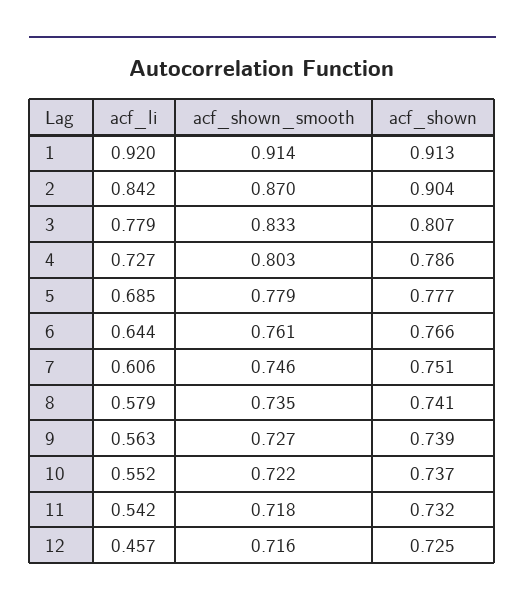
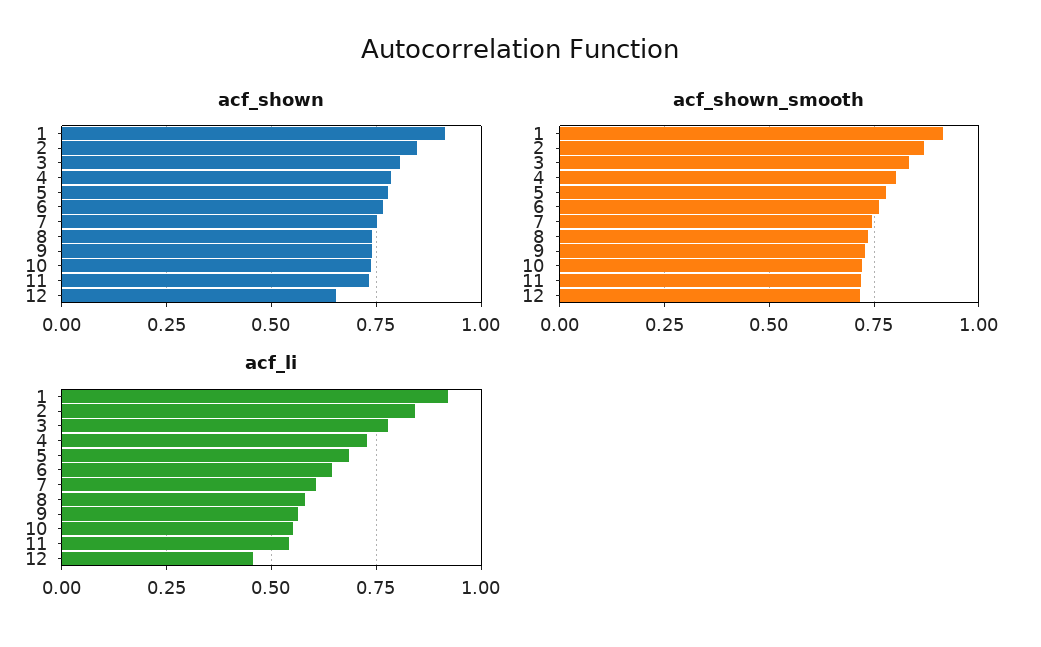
  {
    "acf_li": {
      "1": 0.92,
      "2": 0.842,
      "3": 0.779,
      "4": 0.727,
      "5": 0.685,
      "6": 0.644,
      "7": 0.606,
      "8": 0.579,
      "9": 0.563,
      "10": 0.552,
      "11": 0.542,
      "12": 0.457
    },
    "acf_shown_smooth": {
      "1": 0.914,
      "2": 0.87,
      "3": 0.833,
      "4": 0.803,
      "5": 0.779,
      "6": 0.761,
      "7": 0.746,
      "8": 0.735,
      "9": 0.727,
      "10": 0.722,
      "11": 0.718,
      "12": 0.716
    },
    "acf_shown": {
      "1": 0.913,
-     "2": 0.904,
+     "2": 0.85,
      "3": 0.807,
      "4": 0.786,
      "5": 0.777,
      "6": 0.766,
      "7": 0.751,
      "8": 0.741,
      "9": 0.739,
      "10": 0.737,
      "11": 0.732,
-     "12": 0.725
+     "12": 0.65
    }
  }

